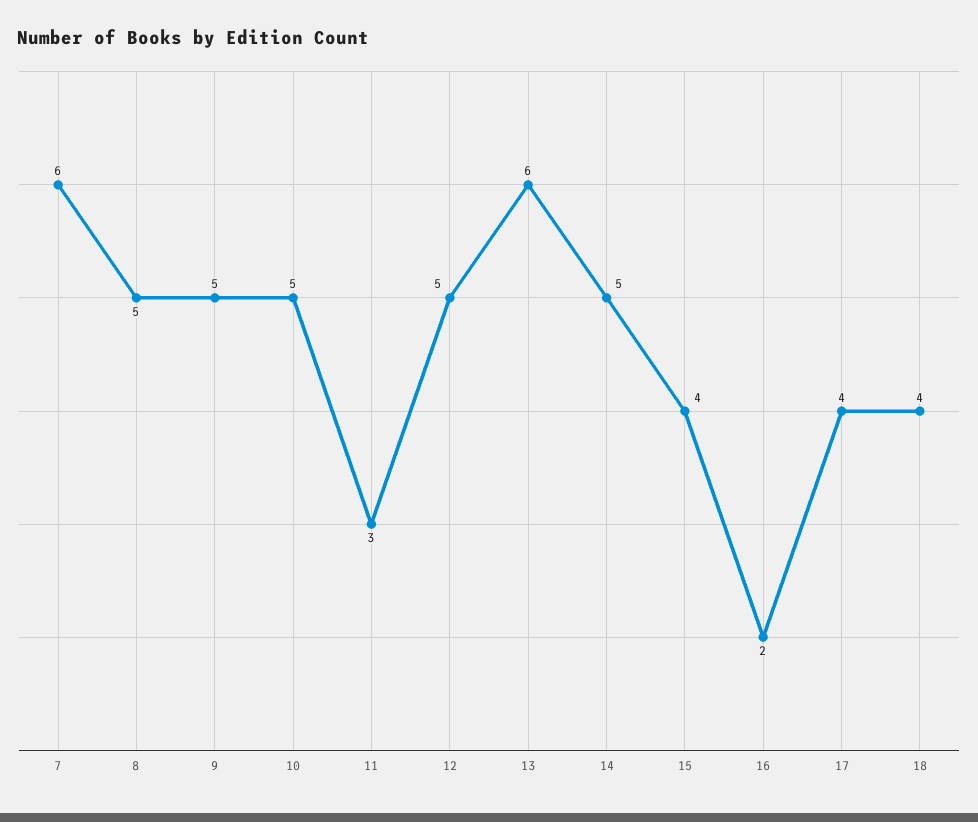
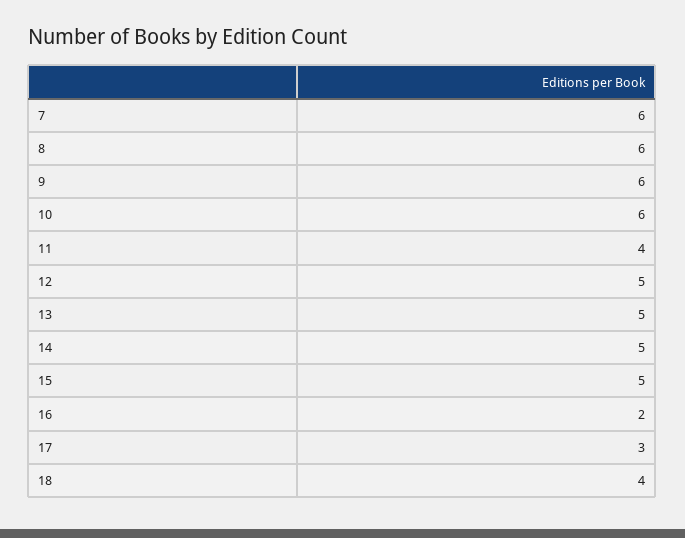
  {
    "7": 6,
-   "8": 5,
+   "8": 6,
-   "9": 5,
+   "9": 6,
-   "10": 5,
+   "10": 6,
-   "11": 3,
+   "11": 4,
    "12": 5,
-   "13": 6,
+   "13": 5,
    "14": 5,
-   "15": 4,
+   "15": 5,
    "16": 2,
-   "17": 4,
+   "17": 3,
    "18": 4
  }

